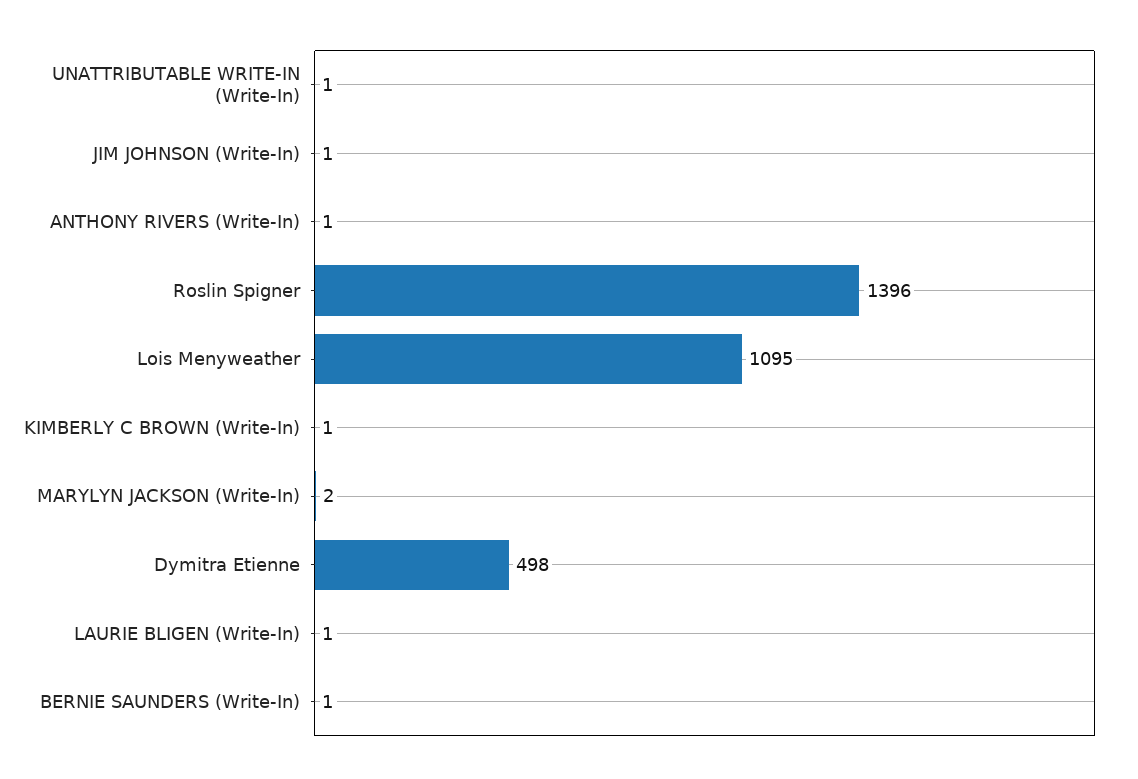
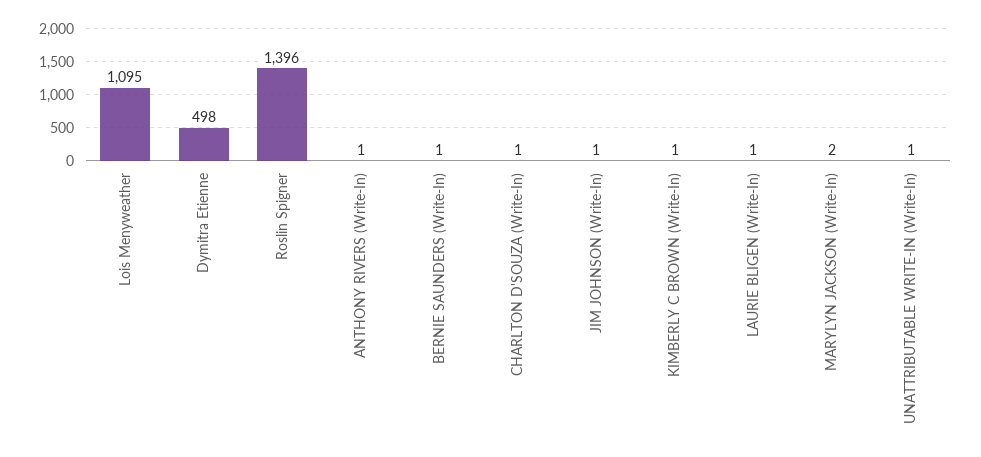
  {
    "UNATTRIBUTABLE WRITE-IN (Write-In)": 1,
    "JIM JOHNSON (Write-In)": 1,
    "ANTHONY RIVERS (Write-In)": 1,
    "Roslin Spigner": 1396,
    "Lois Menyweather": 1095,
    "KIMBERLY C BROWN (Write-In)": 1,
    "MARYLYN JACKSON (Write-In)": 2,
    "Dymitra Etienne": 498,
    "LAURIE BLIGEN (Write-In)": 1,
-   "BERNIE SAUNDERS (Write-In)": 1
+   "BERNIE SAUNDERS (Write-In)": 1,
+   "CHARLTON D'SOUZA (Write-In)": 1
  }

